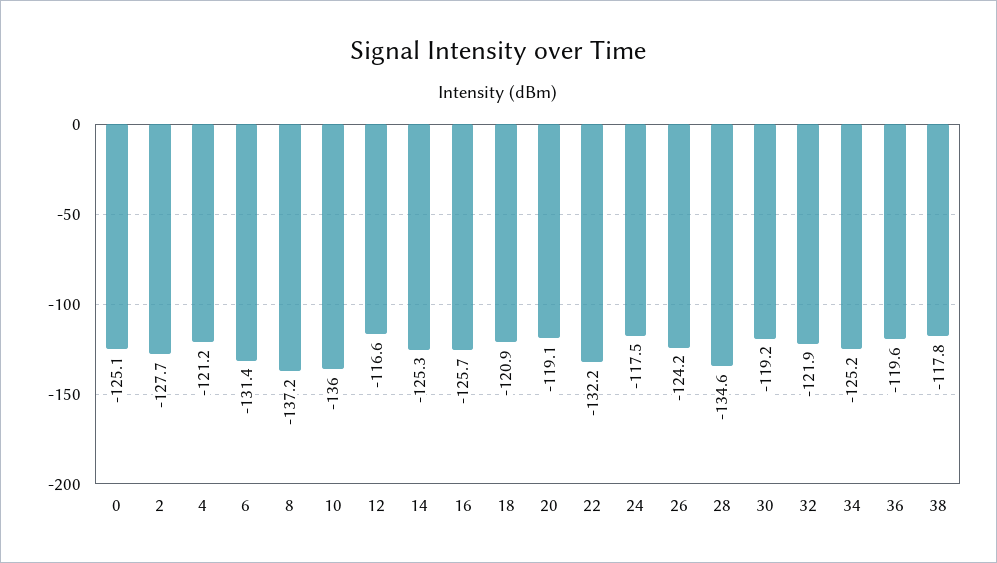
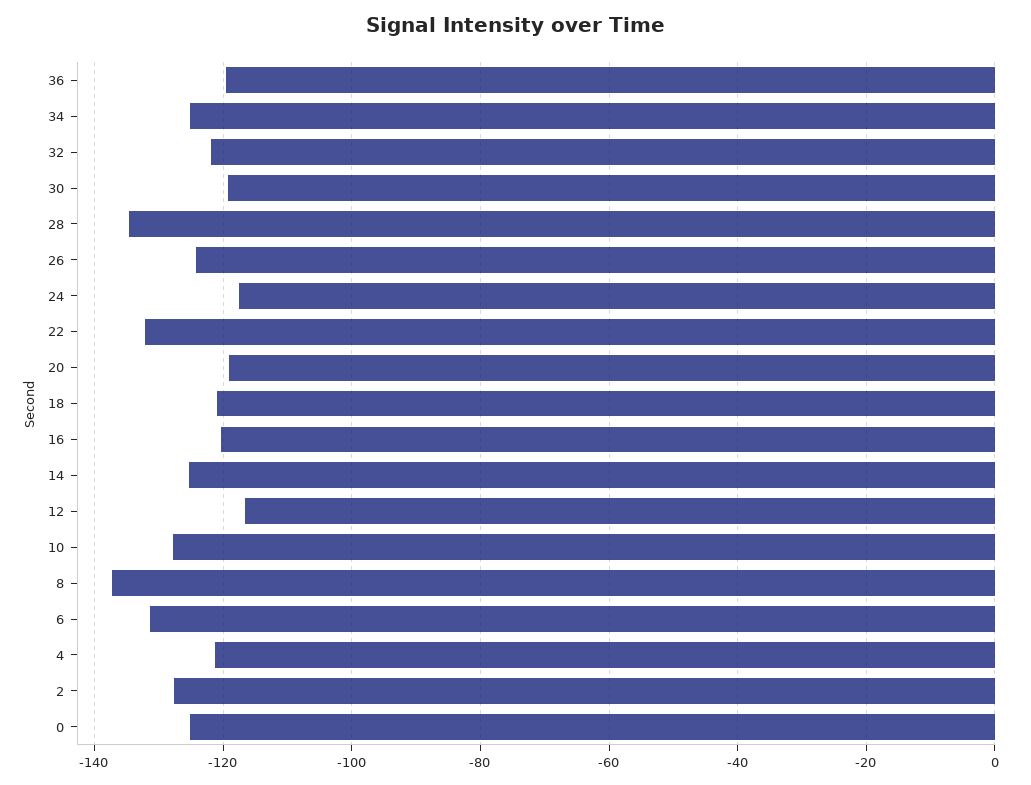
  {
    "0": -125.1,
    "2": -127.7,
    "4": -121.2,
    "6": -131.4,
    "8": -137.2,
-   "10": -136,
+   "10": -128,
    "12": -116.6,
    "14": -125.3,
-   "16": -125.7,
+   "16": -120,
    "18": -120.9,
    "20": -119.1,
    "22": -132.2,
    "24": -117.5,
    "26": -124.2,
    "28": -134.6,
    "30": -119.2,
    "32": -121.9,
    "34": -125.2,
-   "36": -119.6,
+   "36": -119.6
-   "38": -117.8
  }

